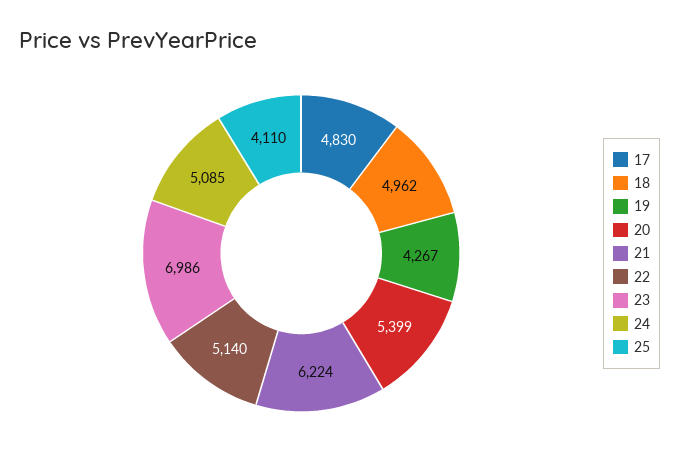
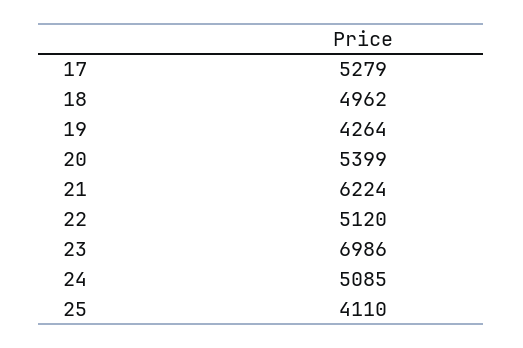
  {
-   "17": 4830,
+   "17": 5279,
    "18": 4962,
-   "19": 4267,
+   "19": 4264,
    "20": 5399,
    "21": 6224,
-   "22": 5140,
+   "22": 5120,
    "23": 6986,
    "24": 5085,
    "25": 4110
  }

